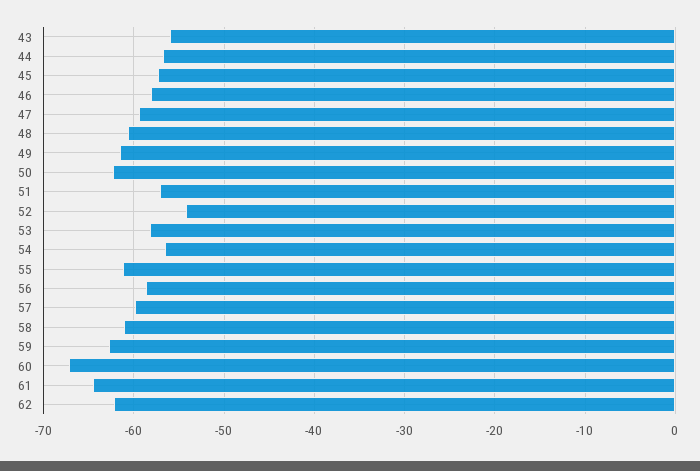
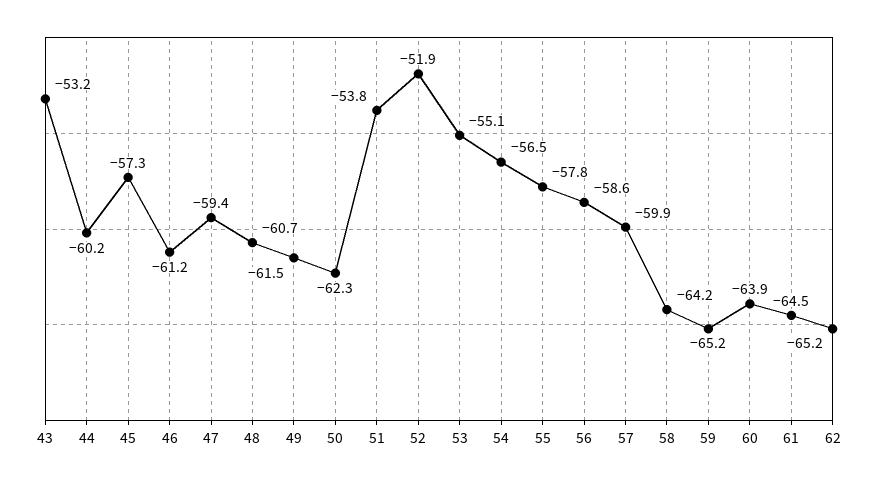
  {
-   "43": -56,
+   "43": -53.2,
-   "44": -57,
+   "44": -60.2,
    "45": -57.3,
-   "46": -58,
+   "46": -61.2,
    "47": -59.4,
    "48": -60.7,
    "49": -61.5,
    "50": -62.3,
-   "51": -57,
+   "51": -53.8,
-   "52": -54,
+   "52": -51.9,
-   "53": -58,
+   "53": -55.1,
    "54": -56.5,
-   "55": -61,
+   "55": -57.8,
    "56": -58.6,
    "57": -59.9,
-   "58": -61,
+   "58": -64.2,
-   "59": -63,
+   "59": -65.2,
-   "60": -67,
+   "60": -63.9,
    "61": -64.5,
-   "62": -62
+   "62": -65.2
  }

